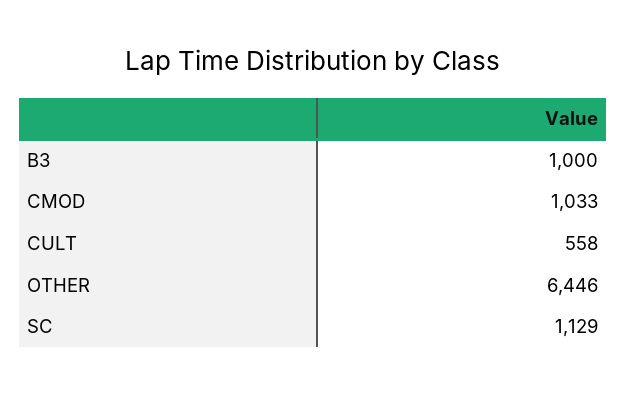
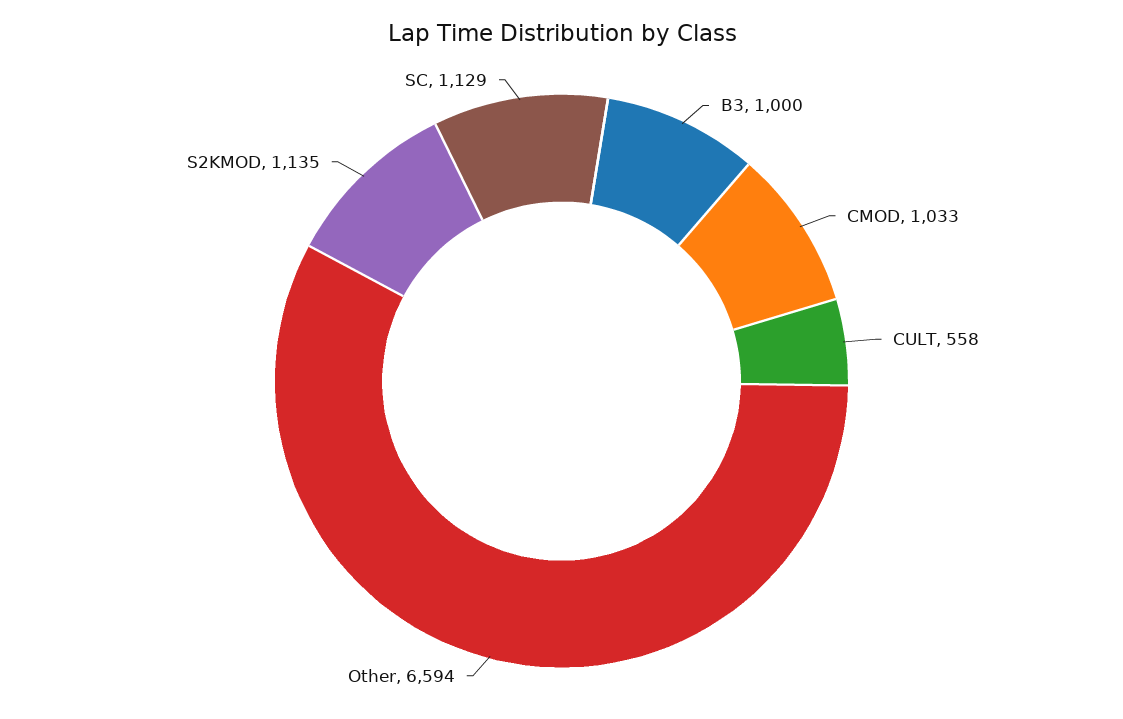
  {
    "B3": 1000,
    "CMOD": 1033,
    "CULT": 558,
-   "OTHER": 6446,
+   "OTHER": 6594,
-   "SC": 1129
+   "SC": 1129,
+   "S2KMOD": 1135
  }

